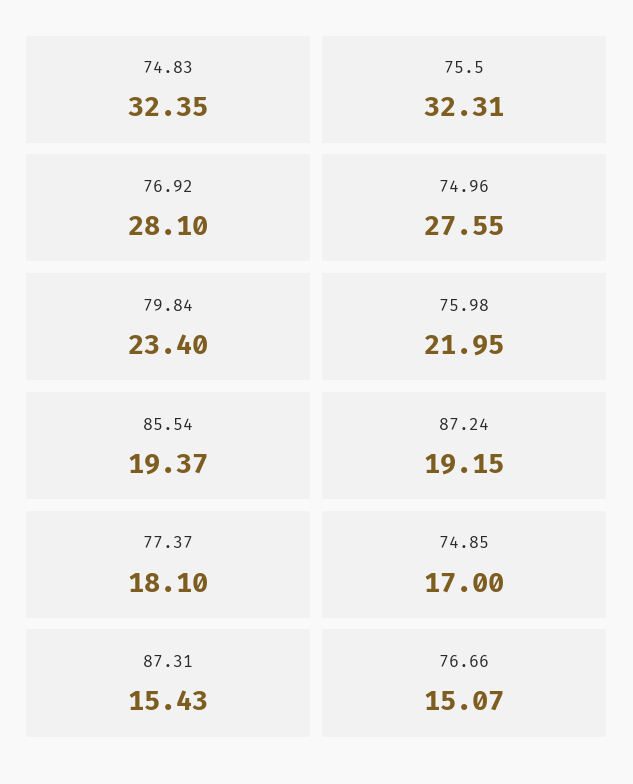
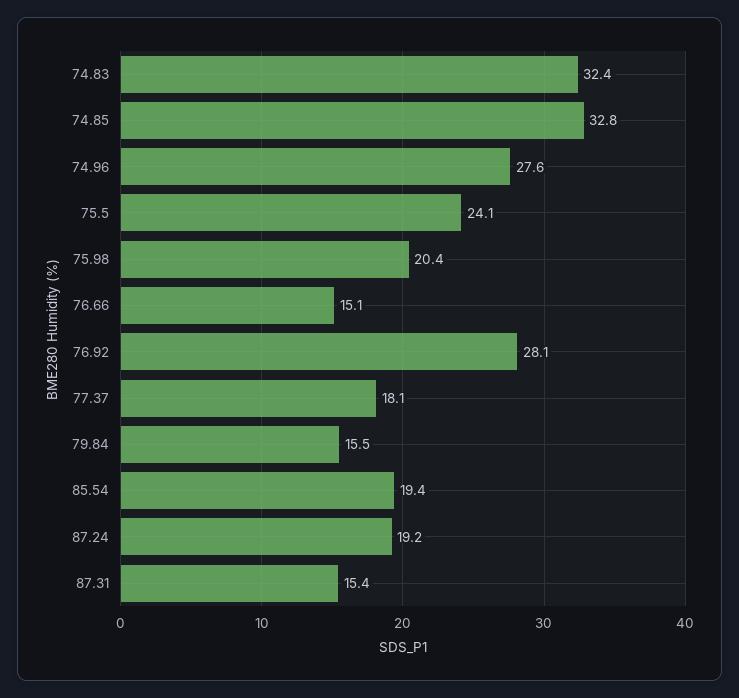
  {
    "74.83": 32.35,
-   "75.5": 32.31,
+   "75.5": 24.1,
    "76.92": 28.1,
    "74.96": 27.55,
-   "79.84": 23.4,
+   "79.84": 15.5,
-   "75.98": 21.95,
+   "75.98": 20.4,
    "85.54": 19.37,
    "87.24": 19.15,
    "77.37": 18.1,
-   "74.85": 17,
+   "74.85": 32.8,
    "87.31": 15.43,
    "76.66": 15.07
  }

